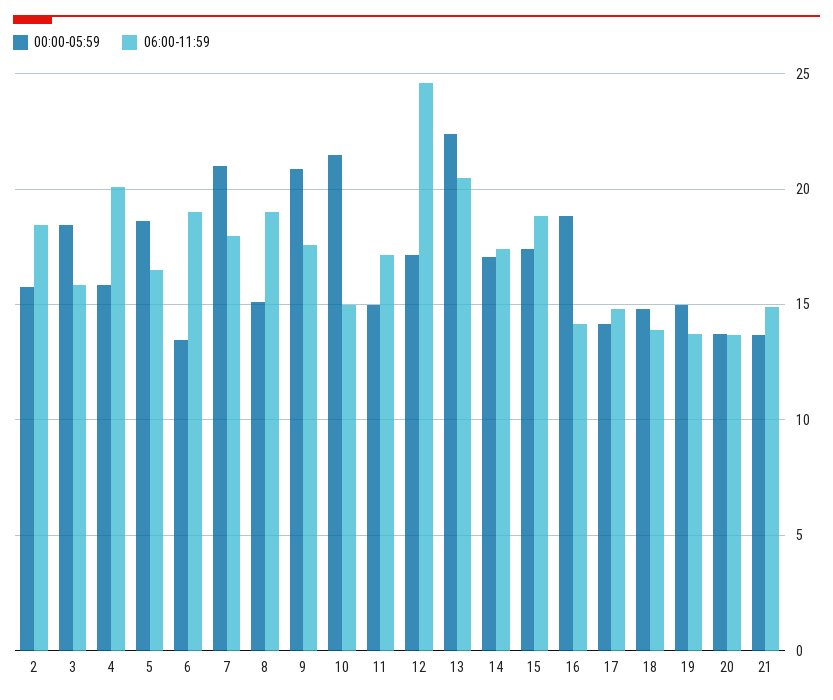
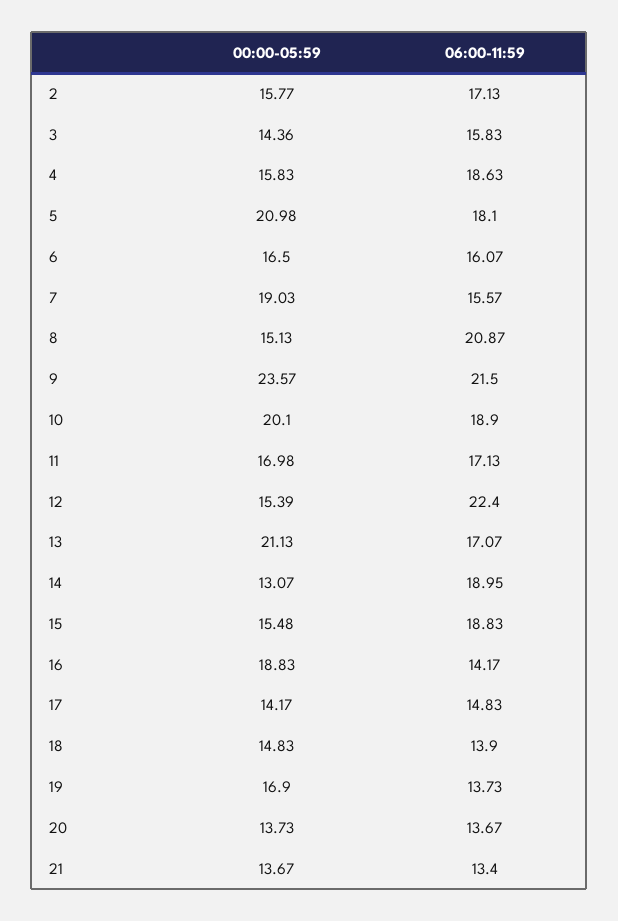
  {
    "00:00-05:59": {
      "2": 15.77,
-     "3": 18.5,
+     "3": 14.36,
      "4": 15.83,
-     "5": 18.5,
+     "5": 20.98,
-     "6": 13.5,
+     "6": 16.5,
-     "7": 21,
+     "7": 19.03,
      "8": 15.13,
-     "9": 21,
+     "9": 23.57,
-     "10": 21.5,
+     "10": 20.1,
-     "11": 15,
+     "11": 16.98,
-     "12": 17,
+     "12": 15.39,
-     "13": 22.5,
+     "13": 21.13,
-     "14": 17,
+     "14": 13.07,
-     "15": 17.5,
+     "15": 15.48,
      "16": 18.83,
      "17": 14.17,
      "18": 14.83,
-     "19": 15,
+     "19": 16.9,
      "20": 13.73,
      "21": 13.67
    },
    "06:00-11:59": {
-     "2": 18.5,
+     "2": 17.13,
      "3": 15.83,
-     "4": 20,
+     "4": 18.63,
-     "5": 16.5,
+     "5": 18.1,
-     "6": 19,
+     "6": 16.07,
-     "7": 18,
+     "7": 15.57,
-     "8": 19,
+     "8": 20.87,
-     "9": 17.5,
+     "9": 21.5,
-     "10": 15,
+     "10": 18.9,
      "11": 17.13,
-     "12": 24.5,
+     "12": 22.4,
-     "13": 20.5,
+     "13": 17.07,
-     "14": 17.5,
+     "14": 18.95,
      "15": 18.83,
      "16": 14.17,
      "17": 14.83,
      "18": 13.9,
      "19": 13.73,
      "20": 13.67,
-     "21": 15
+     "21": 13.4
    }
  }

